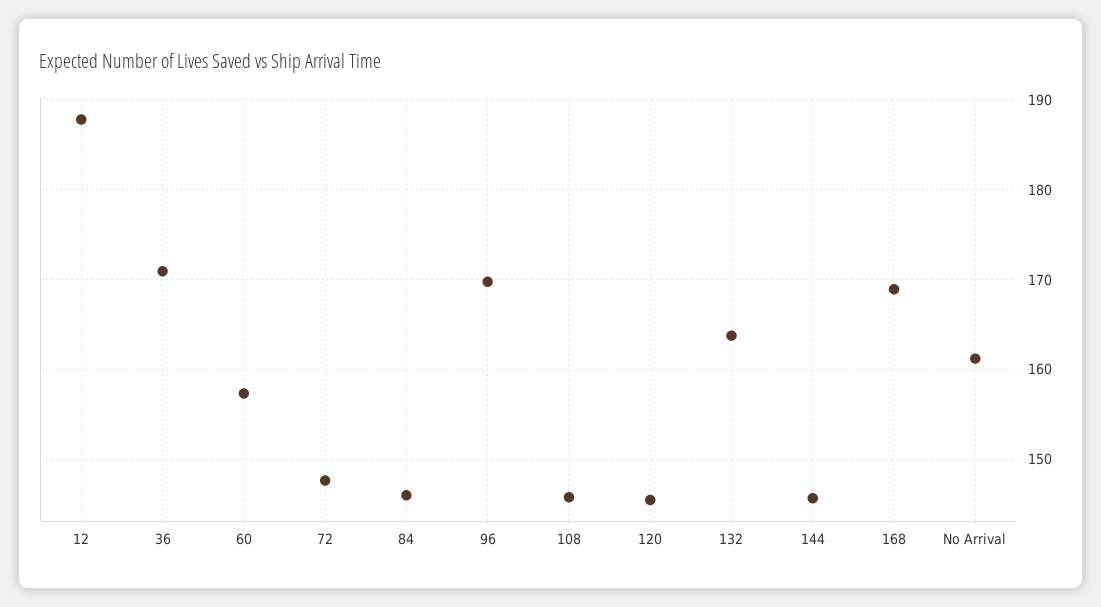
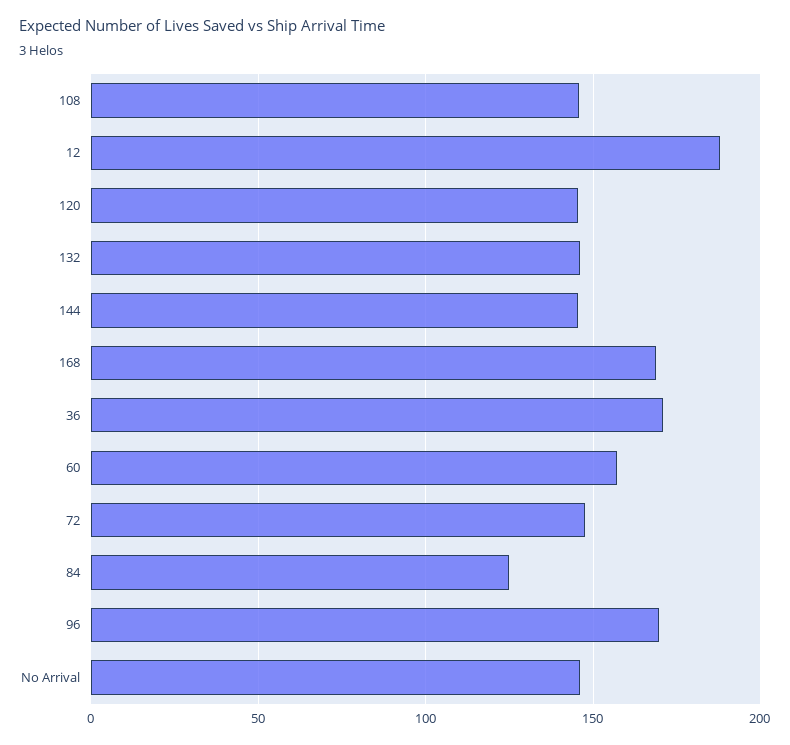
  {
    "12": 188,
    "36": 171,
    "60": 157,
    "72": 148,
-   "84": 146,
+   "84": 125,
    "96": 170,
    "108": 146,
    "120": 145,
-   "132": 164,
+   "132": 145,
    "144": 146,
    "168": 169,
-   "No Arrival": 161
+   "No Arrival": 145
  }

